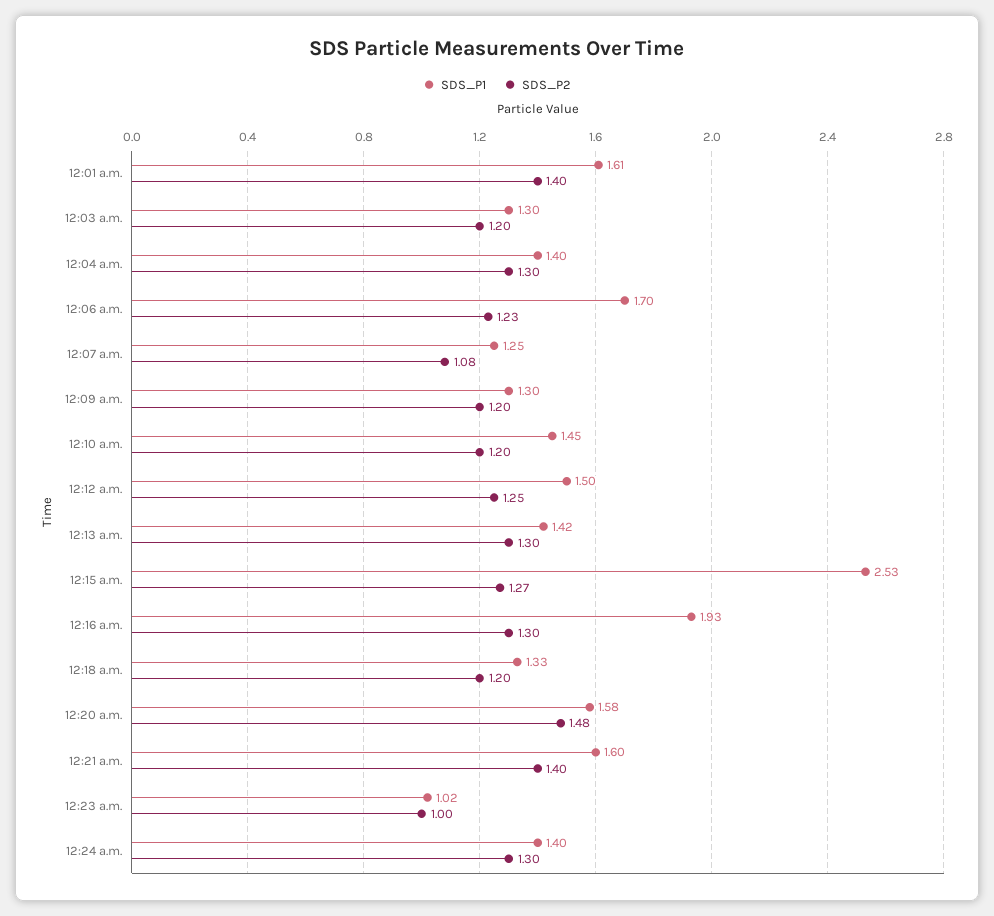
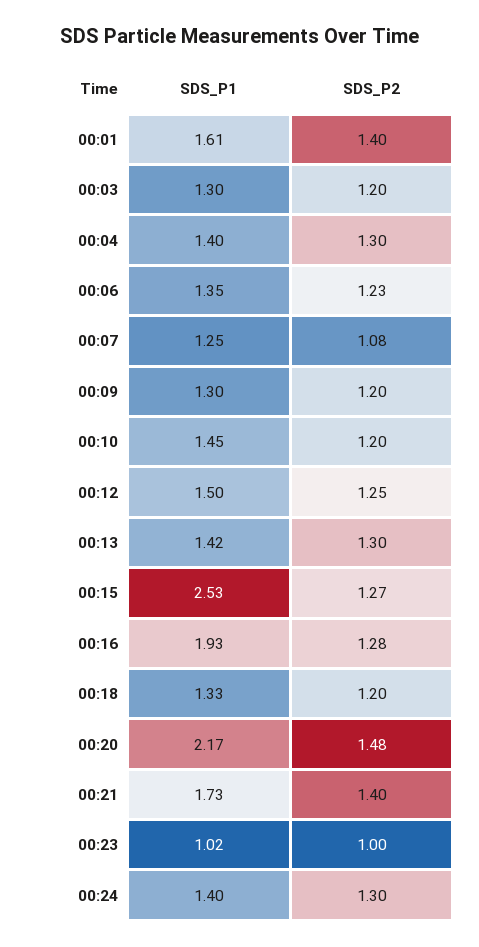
  {
    "SDS_P1": {
      "12:01 a.m.": 1.61,
      "12:03 a.m.": 1.3,
      "12:04 a.m.": 1.4,
-     "12:06 a.m.": 1.7,
+     "12:06 a.m.": 1.35,
      "12:07 a.m.": 1.25,
      "12:09 a.m.": 1.3,
      "12:10 a.m.": 1.45,
      "12:12 a.m.": 1.5,
      "12:13 a.m.": 1.42,
      "12:15 a.m.": 2.53,
      "12:16 a.m.": 1.93,
      "12:18 a.m.": 1.33,
-     "12:20 a.m.": 1.58,
+     "12:20 a.m.": 2.17,
-     "12:21 a.m.": 1.6,
+     "12:21 a.m.": 1.73,
      "12:23 a.m.": 1.02,
      "12:24 a.m.": 1.4
    },
    "SDS_P2": {
      "12:01 a.m.": 1.4,
      "12:03 a.m.": 1.2,
      "12:04 a.m.": 1.3,
      "12:06 a.m.": 1.23,
      "12:07 a.m.": 1.08,
      "12:09 a.m.": 1.2,
      "12:10 a.m.": 1.2,
      "12:12 a.m.": 1.25,
      "12:13 a.m.": 1.3,
      "12:15 a.m.": 1.27,
-     "12:16 a.m.": 1.3,
+     "12:16 a.m.": 1.28,
      "12:18 a.m.": 1.2,
      "12:20 a.m.": 1.48,
      "12:21 a.m.": 1.4,
      "12:23 a.m.": 1,
      "12:24 a.m.": 1.3
    }
  }

